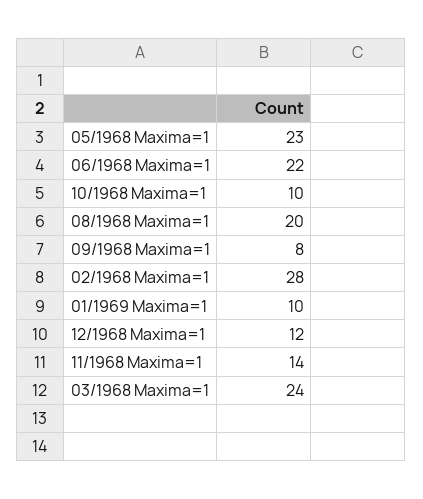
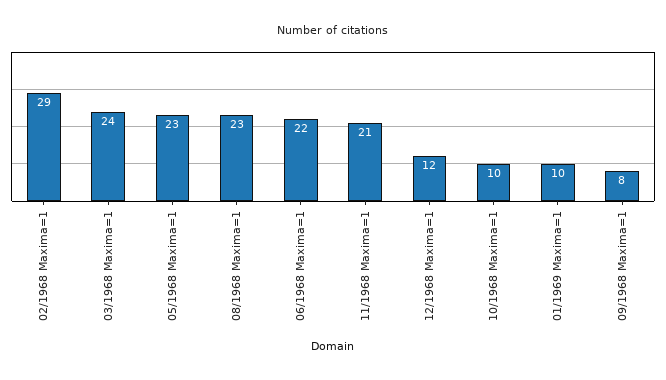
  {
    "05/1968 Maxima=1": 23,
    "06/1968 Maxima=1": 22,
    "10/1968 Maxima=1": 10,
-   "08/1968 Maxima=1": 20,
+   "08/1968 Maxima=1": 23,
    "09/1968 Maxima=1": 8,
-   "02/1968 Maxima=1": 28,
+   "02/1968 Maxima=1": 29,
    "01/1969 Maxima=1": 10,
    "12/1968 Maxima=1": 12,
-   "11/1968 Maxima=1": 14,
+   "11/1968 Maxima=1": 21,
    "03/1968 Maxima=1": 24
  }

